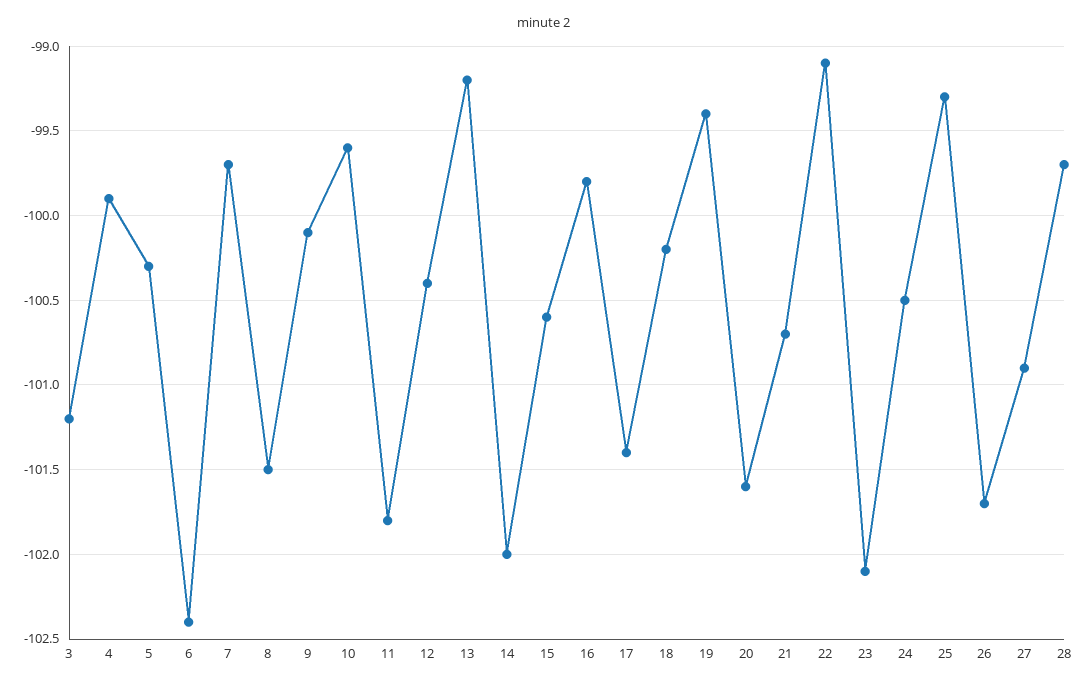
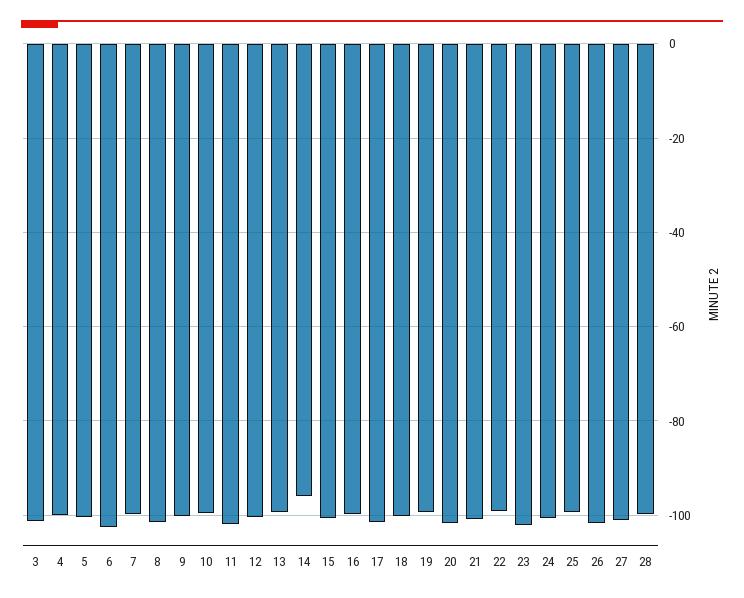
  {
    "3": -101.2,
    "4": -99.9,
    "5": -100.3,
    "6": -102.4,
    "7": -99.7,
    "8": -101.5,
    "9": -100.1,
    "10": -99.6,
    "11": -101.8,
    "12": -100.4,
    "13": -99.2,
-   "14": -102,
+   "14": -96,
    "15": -100.6,
    "16": -99.8,
    "17": -101.4,
    "18": -100.2,
    "19": -99.4,
    "20": -101.6,
    "21": -100.7,
    "22": -99.1,
    "23": -102.1,
    "24": -100.5,
    "25": -99.3,
    "26": -101.7,
    "27": -100.9,
    "28": -99.7
  }

